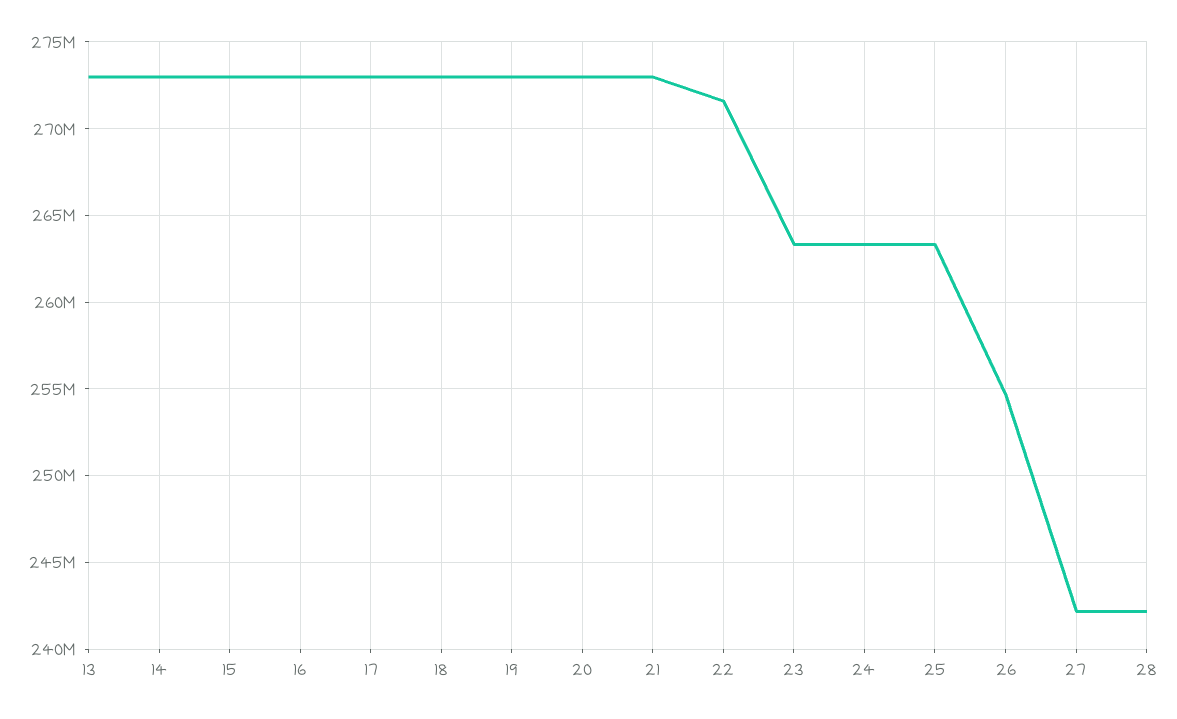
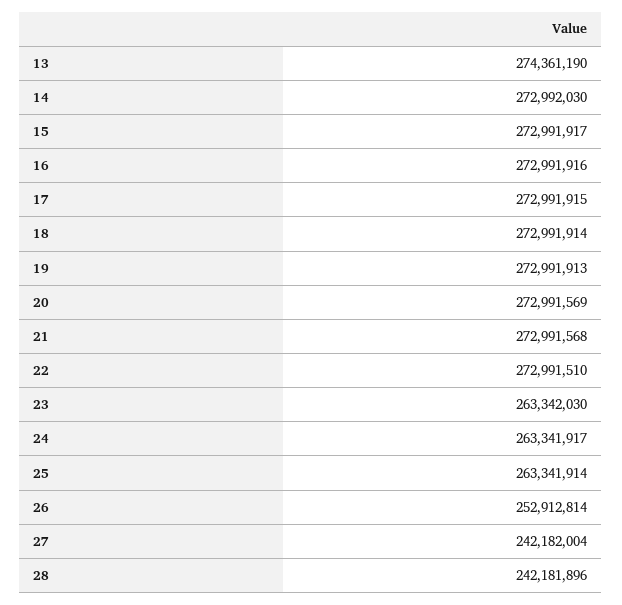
  {
-   "13": 273000000,
+   "13": 274361190,
    "14": 272992030,
    "15": 272991917,
    "16": 272991916,
    "17": 272991915,
    "18": 272991914,
    "19": 272991913,
    "20": 272991569,
    "21": 272991568,
-   "22": 271500000,
+   "22": 272991510,
    "23": 263342030,
    "24": 263341917,
    "25": 263341914,
-   "26": 254500000,
+   "26": 252912814,
    "27": 242182004,
    "28": 242181896
  }

